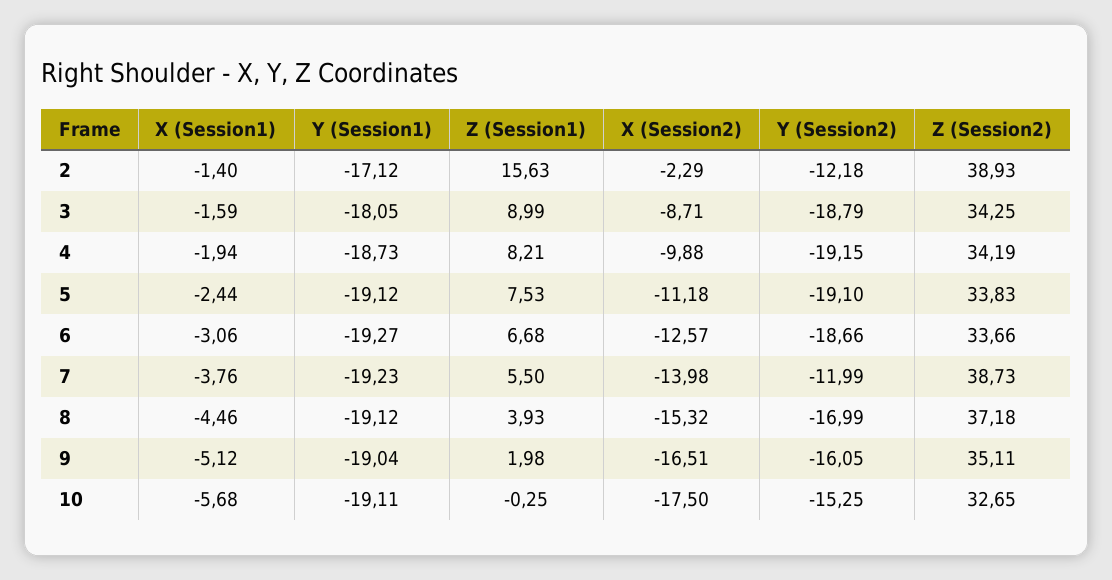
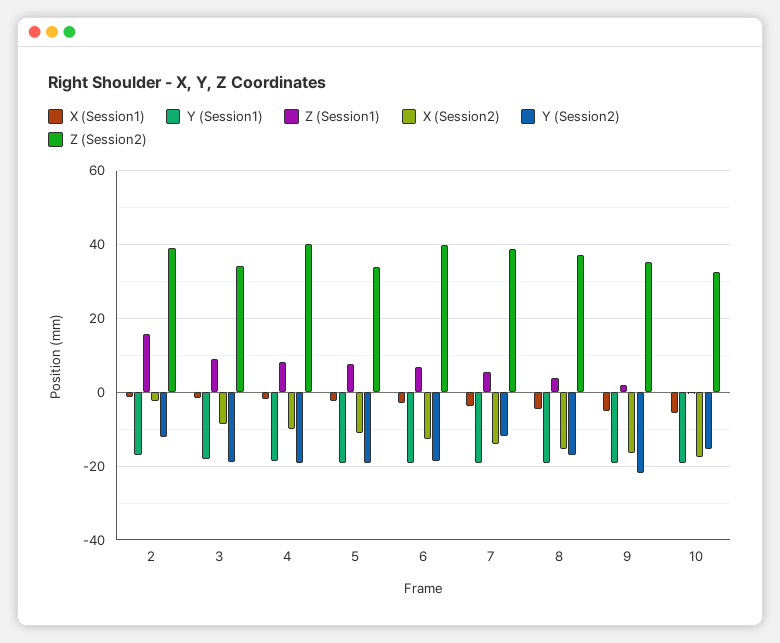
  {
    "X (Session1)": {
      "2": -1.4,
      "3": -1.59,
      "4": -1.94,
      "5": -2.44,
      "6": -3.06,
      "7": -3.76,
      "8": -4.46,
      "9": -5.12,
      "10": -5.68
    },
    "Y (Session1)": {
      "2": -17.12,
      "3": -18.05,
      "4": -18.73,
      "5": -19.12,
      "6": -19.27,
      "7": -19.23,
      "8": -19.12,
      "9": -19.04,
      "10": -19.11
    },
    "Z (Session1)": {
      "2": 15.63,
      "3": 8.99,
      "4": 8.21,
      "5": 7.53,
      "6": 6.68,
      "7": 5.5,
      "8": 3.93,
      "9": 1.98,
      "10": -0.25
    },
    "X (Session2)": {
      "2": -2.29,
      "3": -8.71,
      "4": -9.88,
      "5": -11.18,
      "6": -12.57,
      "7": -13.98,
      "8": -15.32,
      "9": -16.51,
      "10": -17.5
    },
    "Y (Session2)": {
      "2": -12.18,
      "3": -18.79,
      "4": -19.15,
      "5": -19.1,
      "6": -18.66,
      "7": -11.99,
      "8": -16.99,
-     "9": -16.05,
+     "9": -22,
      "10": -15.25
    },
    "Z (Session2)": {
      "2": 38.93,
      "3": 34.25,
-     "4": 34.19,
+     "4": 40,
      "5": 33.83,
-     "6": 33.66,
+     "6": 40,
      "7": 38.73,
      "8": 37.18,
      "9": 35.11,
      "10": 32.65
    }
  }

